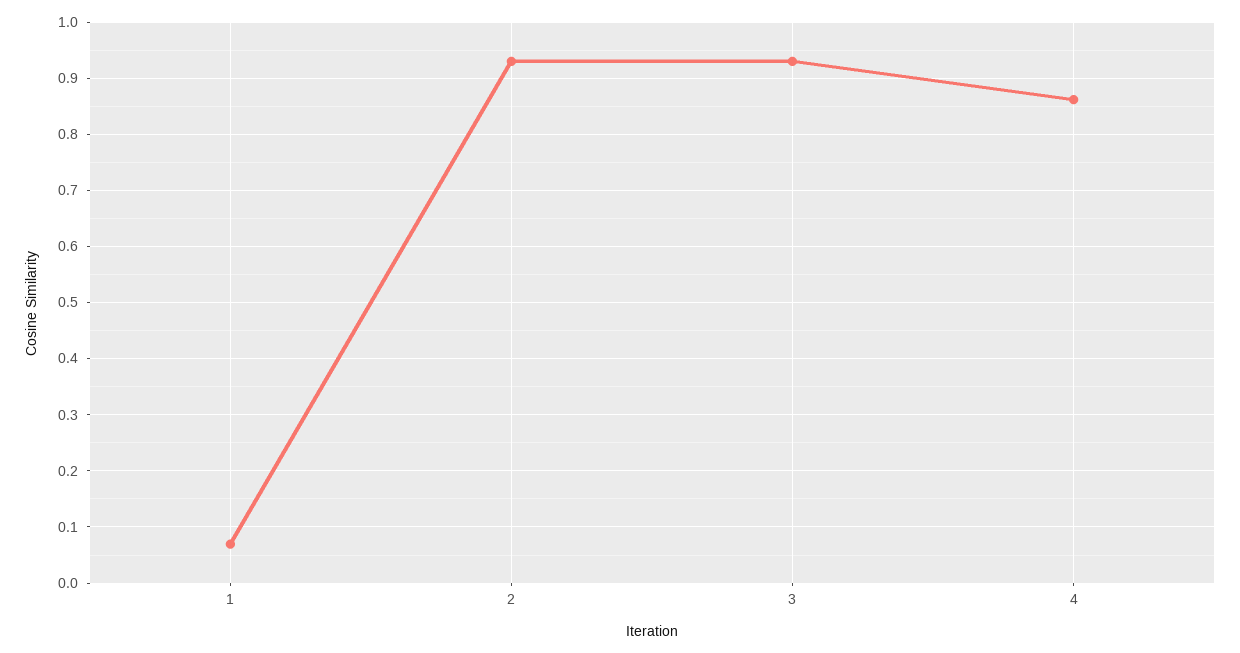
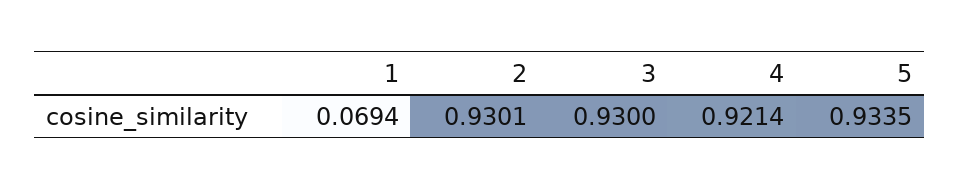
  {
    "1": 0.0694,
    "2": 0.9301,
    "3": 0.93,
-   "4": 0.86
+   "4": 0.9214,
+   "5": 0.9335
  }

